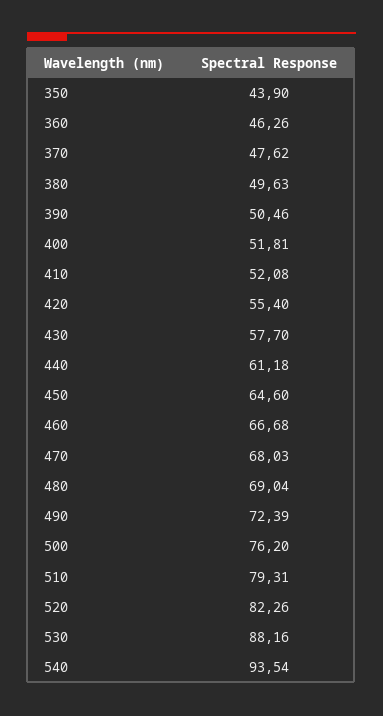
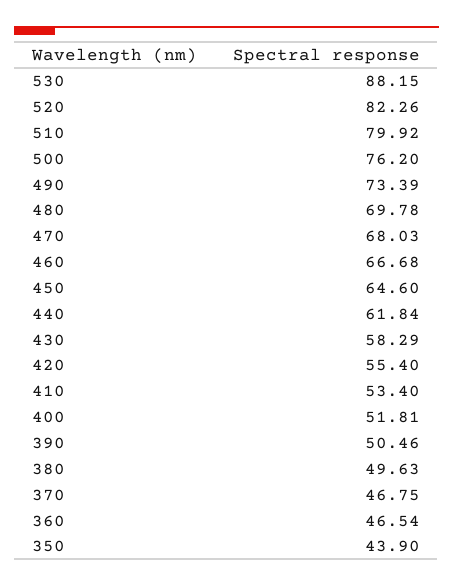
  {
    "350": 43.9,
-   "360": 46.26,
+   "360": 46.54,
-   "370": 47.62,
+   "370": 46.75,
    "380": 49.63,
    "390": 50.46,
    "400": 51.81,
-   "410": 52.08,
+   "410": 53.4,
    "420": 55.4,
-   "430": 57.7,
+   "430": 58.29,
-   "440": 61.18,
+   "440": 61.84,
    "450": 64.6,
    "460": 66.68,
    "470": 68.03,
-   "480": 69.04,
+   "480": 69.78,
-   "490": 72.39,
+   "490": 73.39,
    "500": 76.2,
-   "510": 79.31,
+   "510": 79.92,
    "520": 82.26,
-   "530": 88.16,
+   "530": 88.15
-   "540": 93.54
  }

